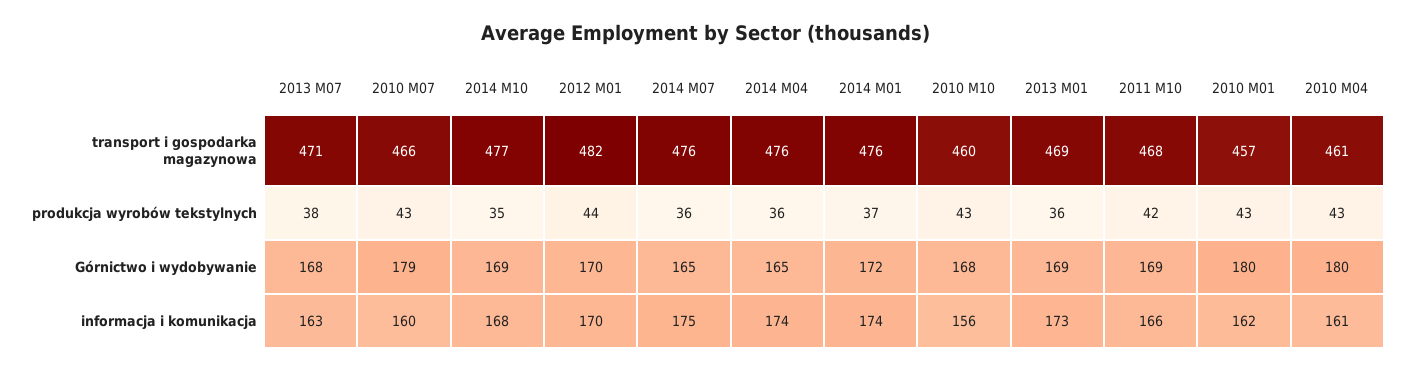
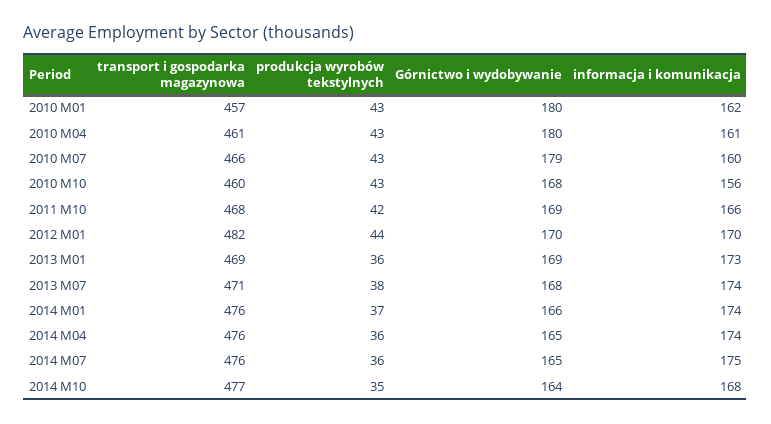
  {
    "2013 M07": {
      "transport i gospodarka magazynowa": 471,
      "produkcja wyrobów tekstylnych": 38,
      "Górnictwo i wydobywanie": 168,
-     "informacja i komunikacja": 163
+     "informacja i komunikacja": 174
    },
    "2010 M07": {
      "transport i gospodarka magazynowa": 466,
      "produkcja wyrobów tekstylnych": 43,
      "Górnictwo i wydobywanie": 179,
      "informacja i komunikacja": 160
    },
    "2014 M10": {
      "transport i gospodarka magazynowa": 477,
      "produkcja wyrobów tekstylnych": 35,
-     "Górnictwo i wydobywanie": 169,
+     "Górnictwo i wydobywanie": 164,
      "informacja i komunikacja": 168
    },
    "2012 M01": {
      "transport i gospodarka magazynowa": 482,
      "produkcja wyrobów tekstylnych": 44,
      "Górnictwo i wydobywanie": 170,
      "informacja i komunikacja": 170
    },
    "2014 M07": {
      "transport i gospodarka magazynowa": 476,
      "produkcja wyrobów tekstylnych": 36,
      "Górnictwo i wydobywanie": 165,
      "informacja i komunikacja": 175
    },
    "2014 M04": {
      "transport i gospodarka magazynowa": 476,
      "produkcja wyrobów tekstylnych": 36,
      "Górnictwo i wydobywanie": 165,
      "informacja i komunikacja": 174
    },
    "2014 M01": {
      "transport i gospodarka magazynowa": 476,
      "produkcja wyrobów tekstylnych": 37,
-     "Górnictwo i wydobywanie": 172,
+     "Górnictwo i wydobywanie": 166,
      "informacja i komunikacja": 174
    },
    "2010 M10": {
      "transport i gospodarka magazynowa": 460,
      "produkcja wyrobów tekstylnych": 43,
      "Górnictwo i wydobywanie": 168,
      "informacja i komunikacja": 156
    },
    "2013 M01": {
      "transport i gospodarka magazynowa": 469,
      "produkcja wyrobów tekstylnych": 36,
      "Górnictwo i wydobywanie": 169,
      "informacja i komunikacja": 173
    },
    "2011 M10": {
      "transport i gospodarka magazynowa": 468,
      "produkcja wyrobów tekstylnych": 42,
      "Górnictwo i wydobywanie": 169,
      "informacja i komunikacja": 166
    },
    "2010 M01": {
      "transport i gospodarka magazynowa": 457,
      "produkcja wyrobów tekstylnych": 43,
      "Górnictwo i wydobywanie": 180,
      "informacja i komunikacja": 162
    },
    "2010 M04": {
      "transport i gospodarka magazynowa": 461,
      "produkcja wyrobów tekstylnych": 43,
      "Górnictwo i wydobywanie": 180,
      "informacja i komunikacja": 161
    }
  }

